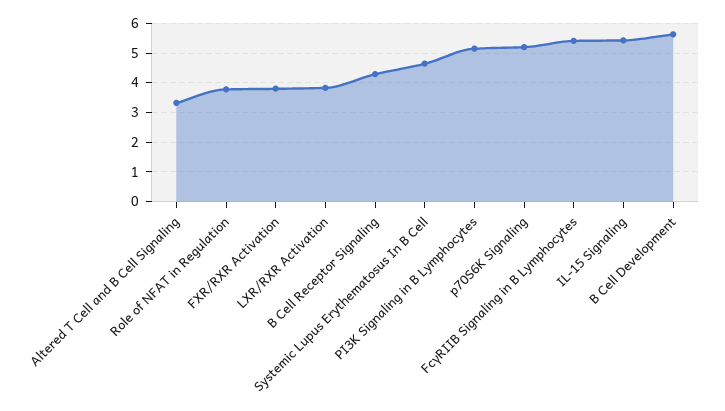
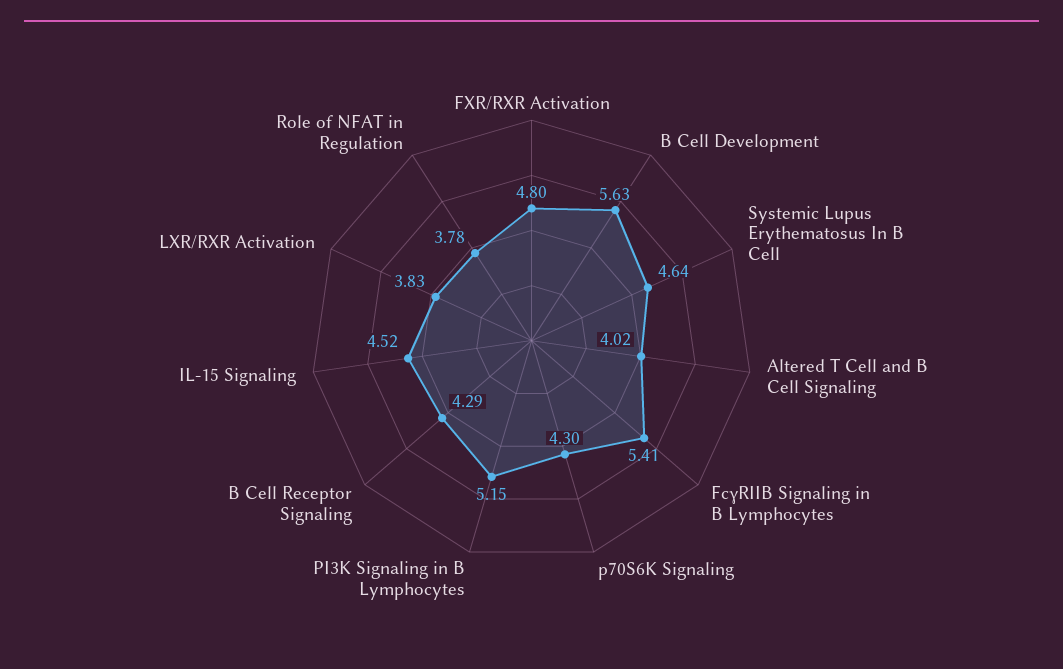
  {
-   "Altered T Cell and B Cell Signaling": 3.25,
+   "Altered T Cell and B Cell Signaling": 4.02,
    "Role of NFAT in Regulation": 3.78,
-   "FXR/RXR Activation": 3.75,
+   "FXR/RXR Activation": 4.8,
    "LXR/RXR Activation": 3.83,
    "B Cell Receptor Signaling": 4.29,
    "Systemic Lupus Erythematosus In B Cell": 4.64,
    "PI3K Signaling in B Lymphocytes": 5.15,
-   "p70S6K Signaling": 5.25,
+   "p70S6K Signaling": 4.3,
    "FcγRIIB Signaling in B Lymphocytes": 5.41,
-   "IL-15 Signaling": 5.5,
+   "IL-15 Signaling": 4.52,
    "B Cell Development": 5.63
  }

